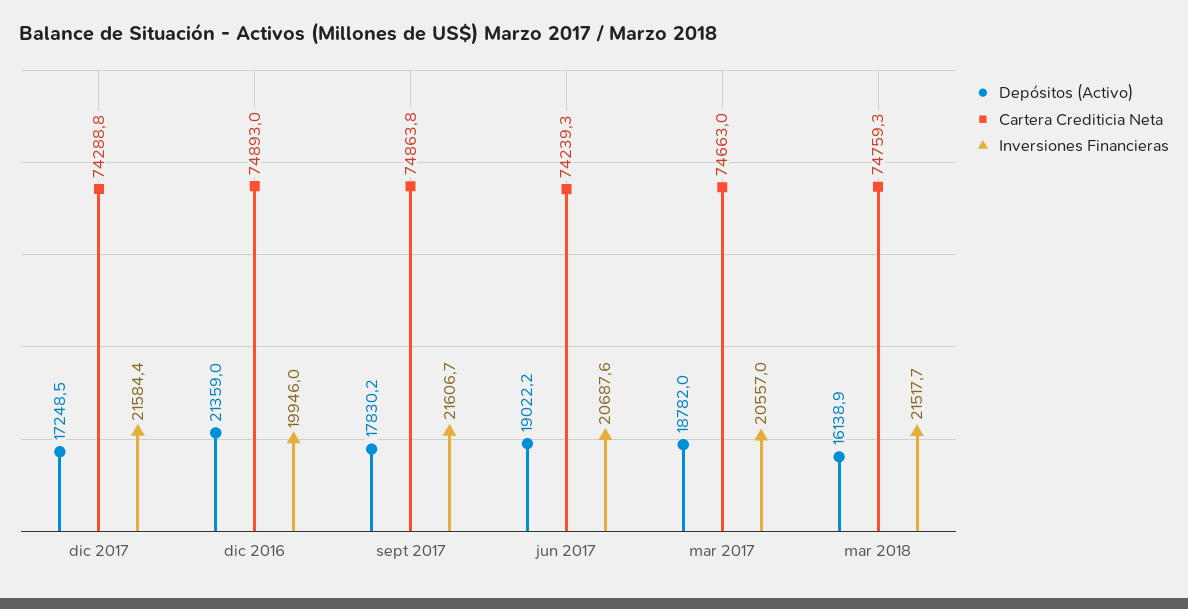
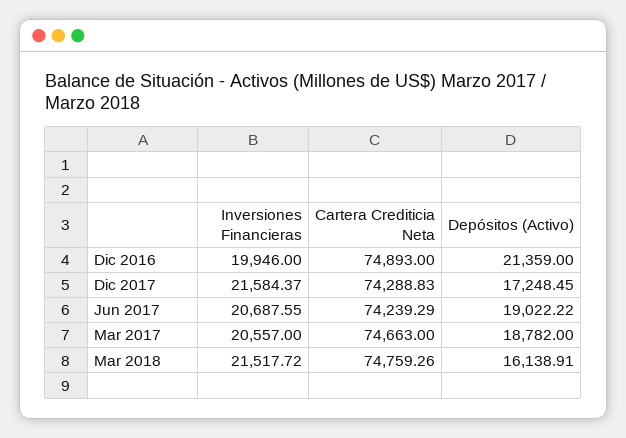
  {
    "Depósitos (Activo)": {
      "dic 2017": 17248.45,
      "dic 2016": 21359,
-     "sept 2017": 17830.2,
      "jun 2017": 19022.22,
      "mar 2017": 18782,
      "mar 2018": 16138.91
    },
    "Cartera Crediticia Neta": {
      "dic 2017": 74288.83,
      "dic 2016": 74893,
-     "sept 2017": 74863.8,
      "jun 2017": 74239.29,
      "mar 2017": 74663,
      "mar 2018": 74759.26
    },
    "Inversiones Financieras": {
      "dic 2017": 21584.37,
      "dic 2016": 19946,
-     "sept 2017": 21606.7,
      "jun 2017": 20687.55,
      "mar 2017": 20557,
      "mar 2018": 21517.72
    }
  }

